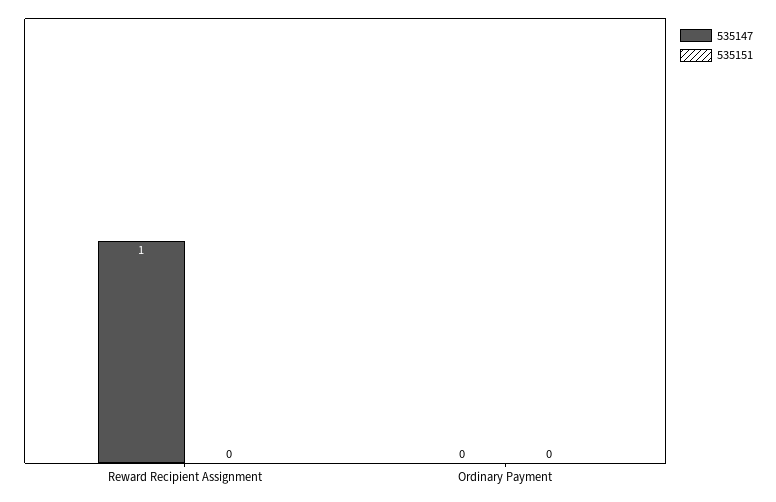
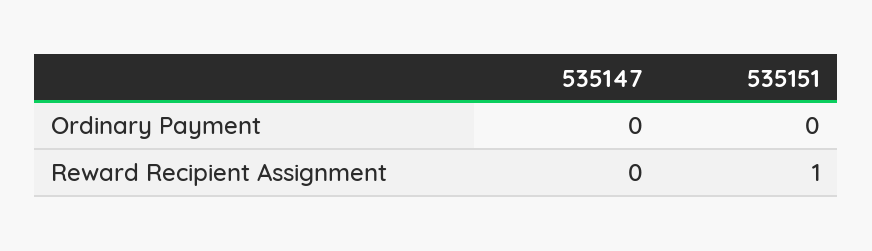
  {
    "535147": {
-     "Reward Recipient Assignment": 1,
+     "Reward Recipient Assignment": 0,
      "Ordinary Payment": 0
    },
    "535151": {
-     "Reward Recipient Assignment": 0,
+     "Reward Recipient Assignment": 1,
      "Ordinary Payment": 0
    }
  }

